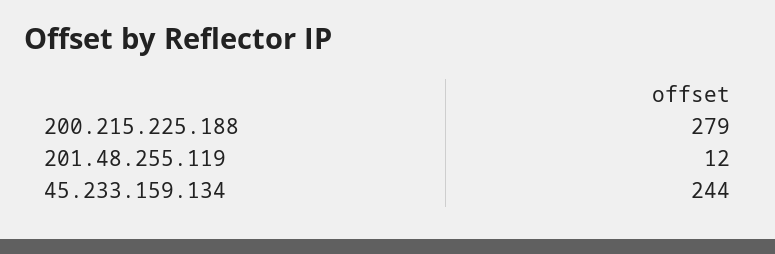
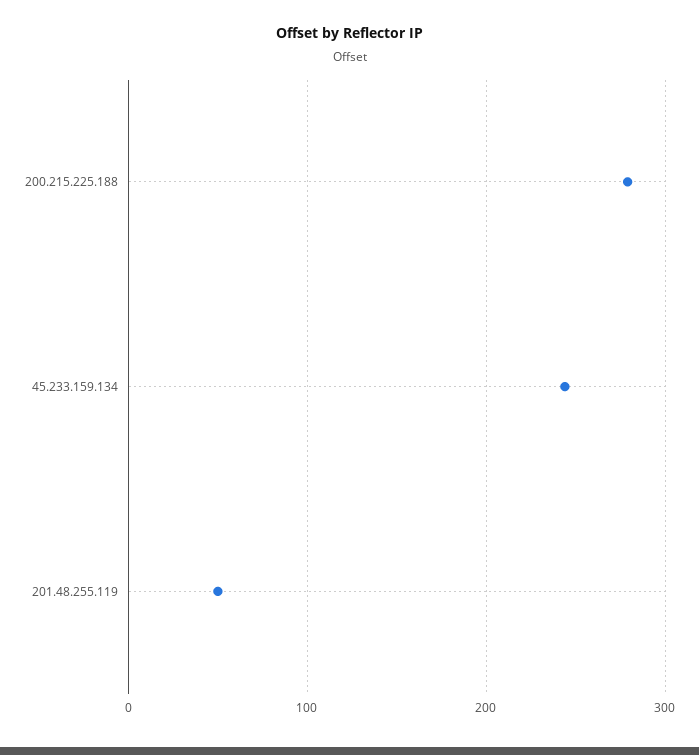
  {
    "200.215.225.188": 279,
-   "201.48.255.119": 12,
+   "201.48.255.119": 50,
    "45.233.159.134": 244
  }

